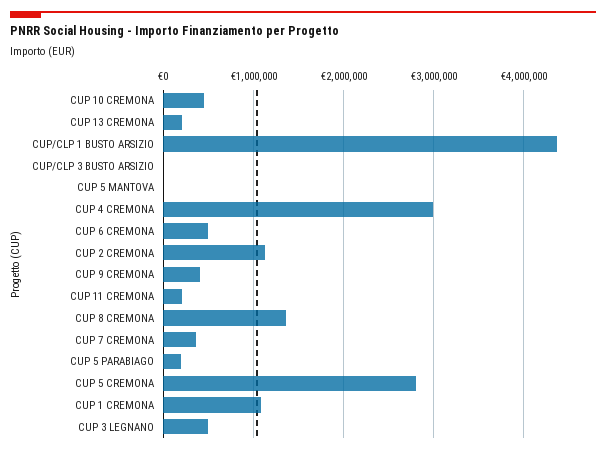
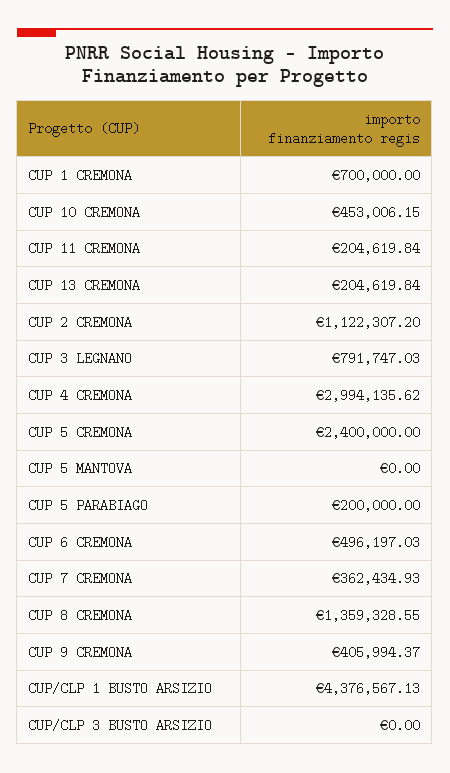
  {
    "CUP 10 CREMONA": 453006.15,
    "CUP 13 CREMONA": 204619.84,
    "CUP/CLP 1 BUSTO ARSIZIO": 4376567.13,
    "CUP/CLP 3 BUSTO ARSIZIO": 0,
    "CUP 5 MANTOVA": 0,
    "CUP 4 CREMONA": 2994135.62,
    "CUP 6 CREMONA": 496197.03,
    "CUP 2 CREMONA": 1122307.2,
    "CUP 9 CREMONA": 405994.37,
    "CUP 11 CREMONA": 204619.84,
    "CUP 8 CREMONA": 1359328.55,
    "CUP 7 CREMONA": 362434.93,
    "CUP 5 PARABIAGO": 200000,
-   "CUP 5 CREMONA": 2800000,
+   "CUP 5 CREMONA": 2400000,
-   "CUP 1 CREMONA": 1100000,
+   "CUP 1 CREMONA": 700000,
-   "CUP 3 LEGNANO": 500000
+   "CUP 3 LEGNANO": 791747.03
  }

